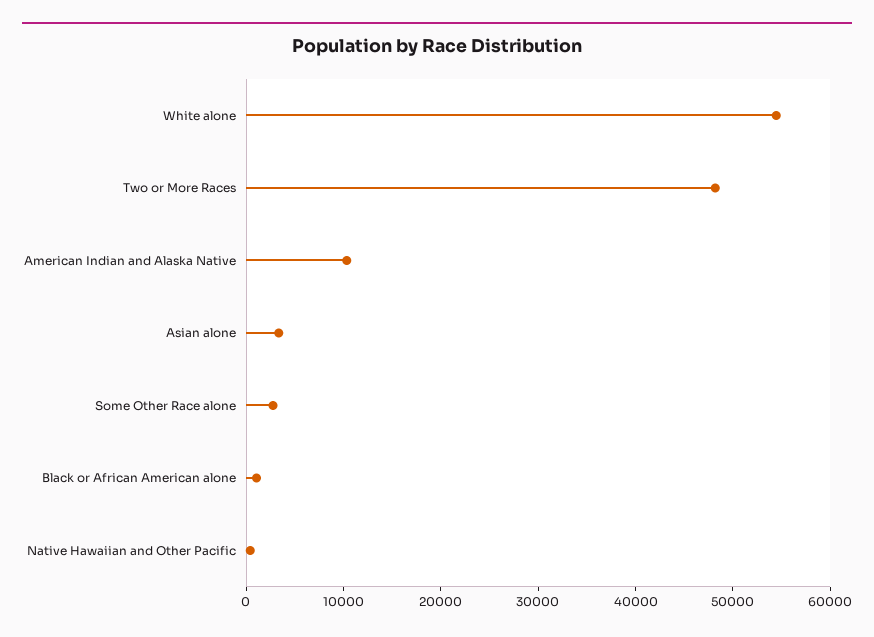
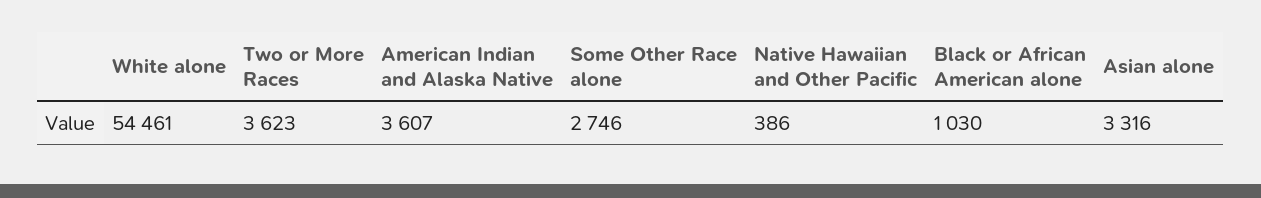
  {
    "White alone": 54461,
-   "Two or More Races": 48000,
+   "Two or More Races": 3623,
-   "American Indian and Alaska Native": 10000,
+   "American Indian and Alaska Native": 3607,
    "Asian alone": 3316,
    "Some Other Race alone": 2746,
    "Black or African American alone": 1030,
    "Native Hawaiian and Other Pacific": 386
  }

